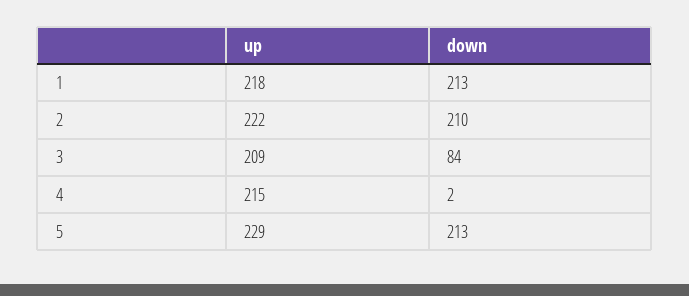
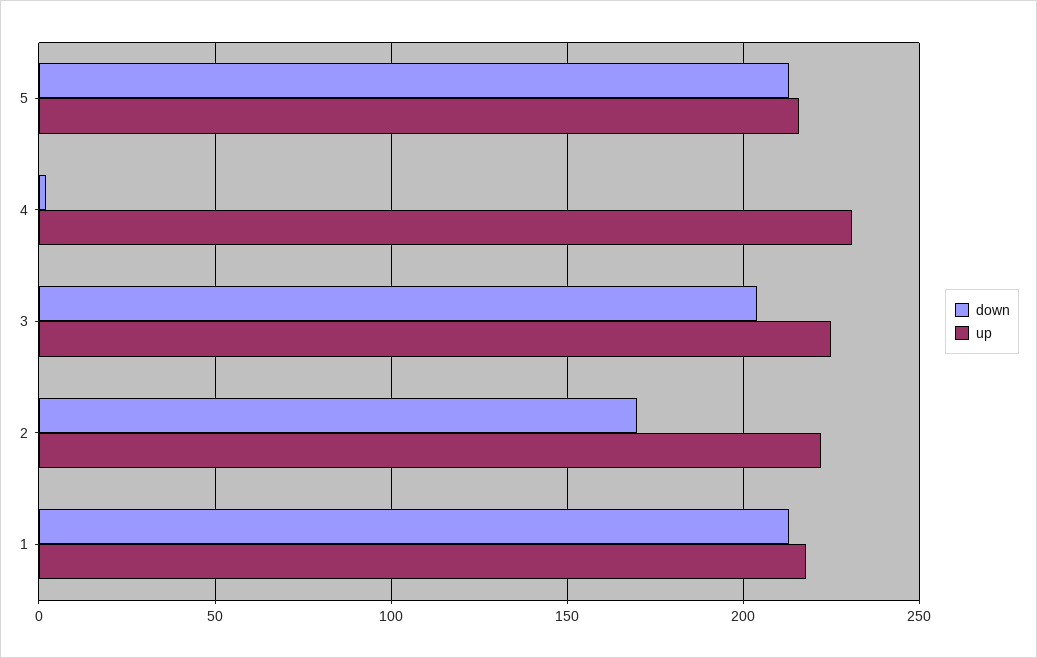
  {
    "up": {
      "1": 218,
      "2": 222,
-     "3": 209,
+     "3": 225,
-     "4": 215,
+     "4": 230,
-     "5": 229
+     "5": 215
    },
    "down": {
      "1": 213,
-     "2": 210,
+     "2": 170,
-     "3": 84,
+     "3": 205,
      "4": 2,
      "5": 213
    }
  }

